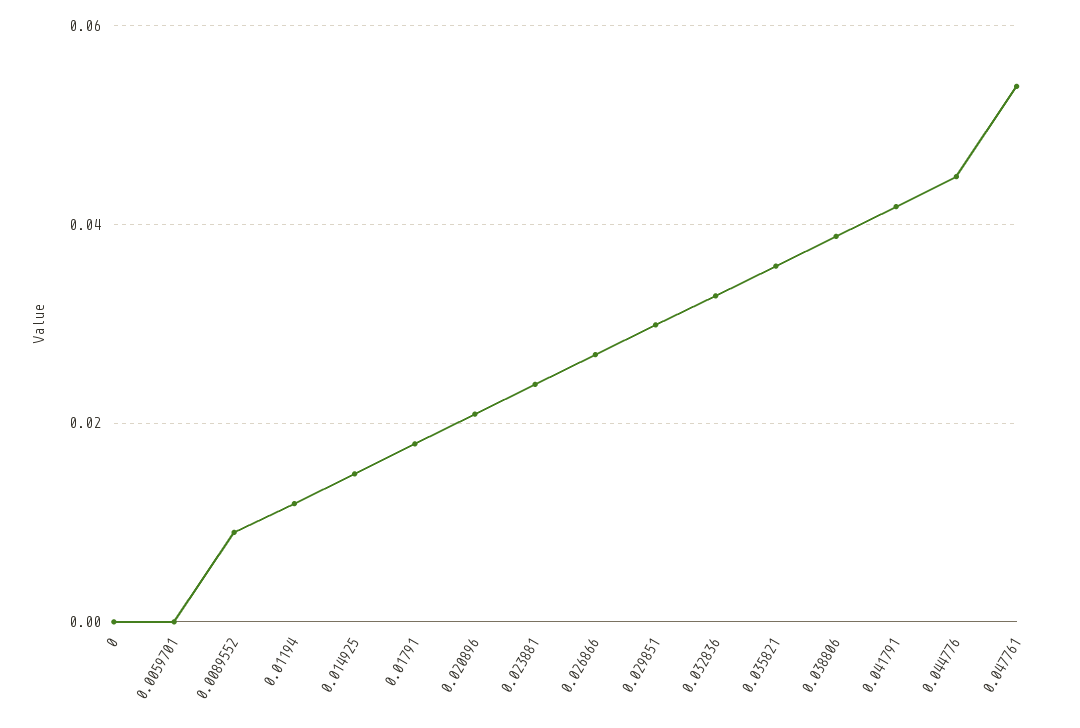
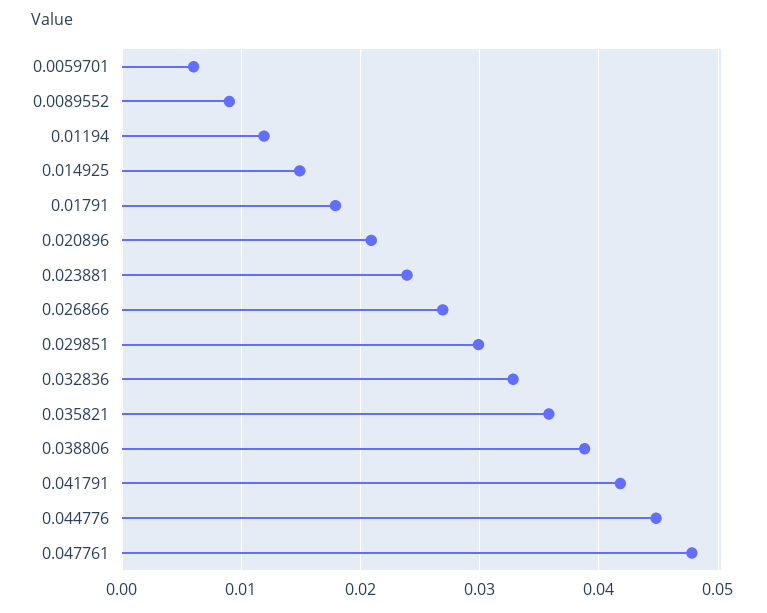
  {
-   "0": 0,
-   "0.0059701": 0,
+   "0.0059701": 0.006,
    "0.0089552": 0.009,
    "0.01194": 0.012,
    "0.014925": 0.015,
    "0.01791": 0.018,
    "0.020896": 0.021,
    "0.023881": 0.024,
    "0.026866": 0.027,
    "0.029851": 0.03,
    "0.032836": 0.033,
    "0.035821": 0.036,
    "0.038806": 0.039,
    "0.041791": 0.042,
    "0.044776": 0.045,
-   "0.047761": 0.054
+   "0.047761": 0.048
  }

